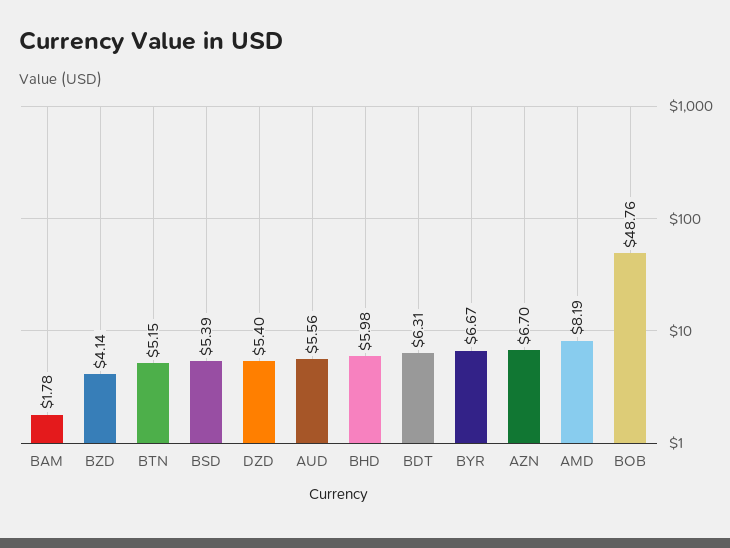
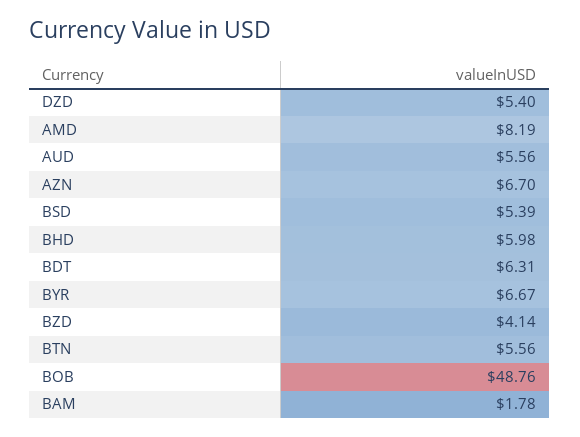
  {
    "BAM": 1.78,
    "BZD": 4.14,
-   "BTN": 5.15,
+   "BTN": 5.56,
    "BSD": 5.39,
    "DZD": 5.4,
    "AUD": 5.56,
    "BHD": 5.98,
    "BDT": 6.31,
    "BYR": 6.67,
    "AZN": 6.7,
    "AMD": 8.19,
    "BOB": 48.76
  }

